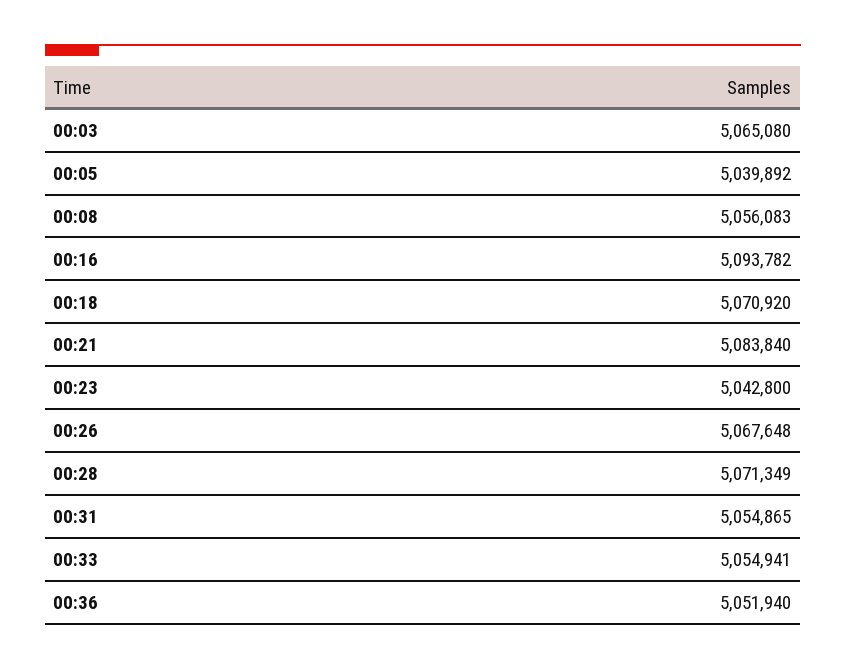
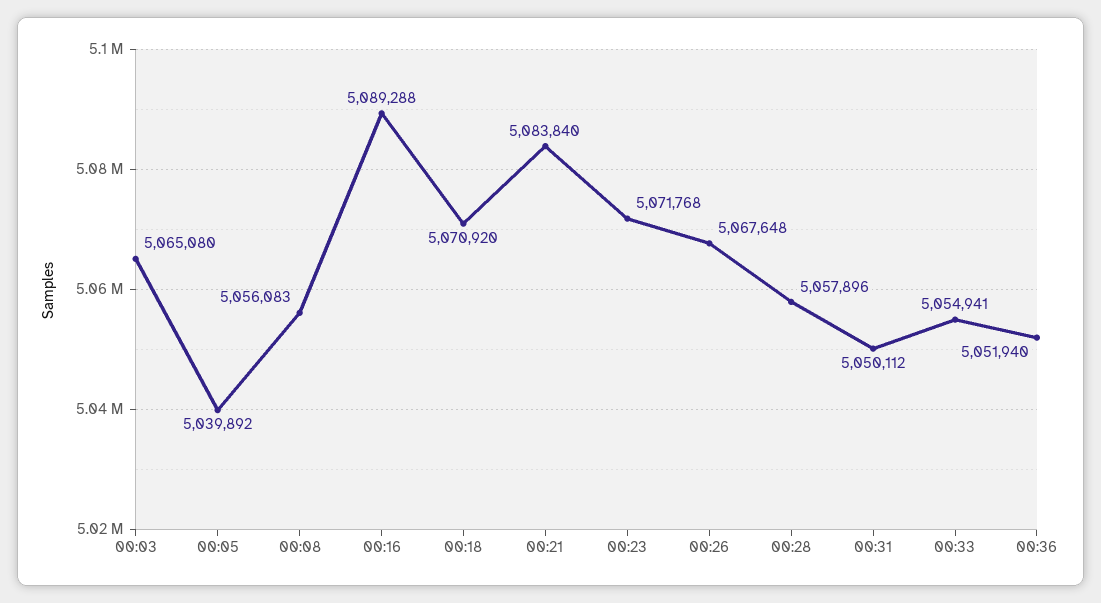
  {
    "00:03": 5065080,
    "00:05": 5039892,
    "00:08": 5056083,
-   "00:16": 5093782,
+   "00:16": 5089288,
    "00:18": 5070920,
    "00:21": 5083840,
-   "00:23": 5042800,
+   "00:23": 5071768,
    "00:26": 5067648,
-   "00:28": 5071349,
+   "00:28": 5057896,
-   "00:31": 5054865,
+   "00:31": 5050112,
    "00:33": 5054941,
    "00:36": 5051940
  }

